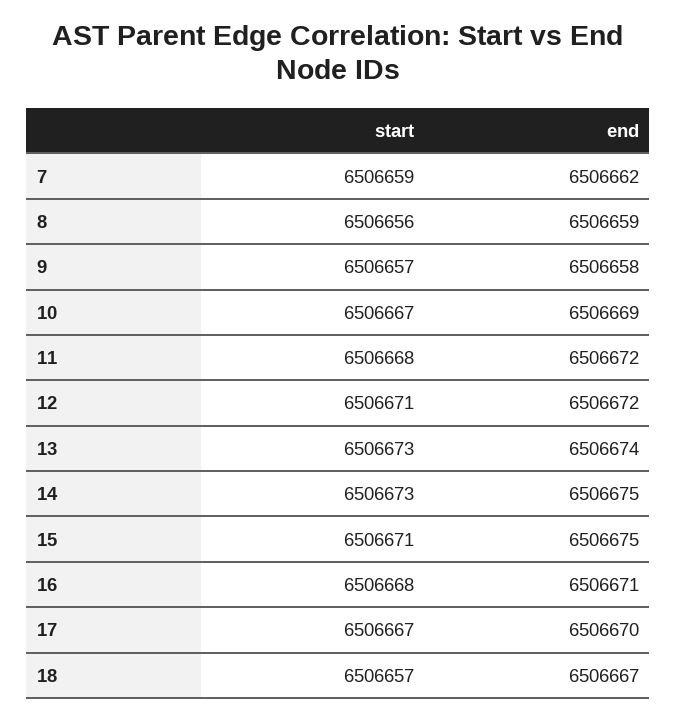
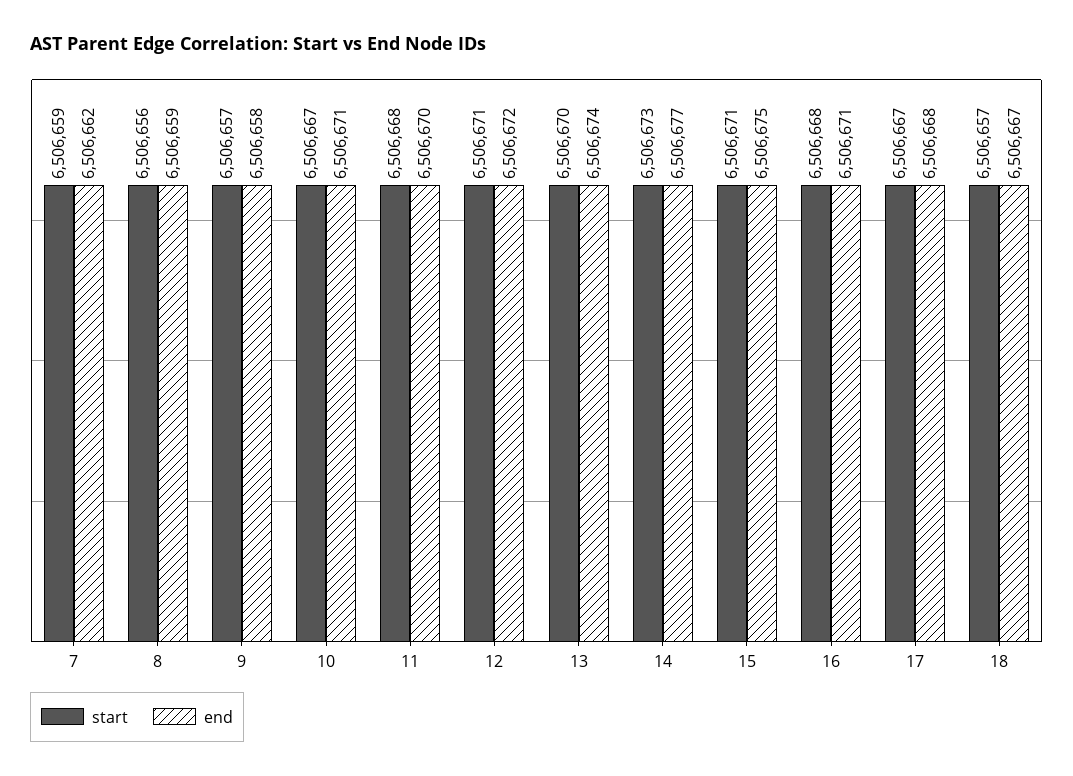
  {
    "start": {
      "7": 6506659,
      "8": 6506656,
      "9": 6506657,
      "10": 6506667,
      "11": 6506668,
      "12": 6506671,
-     "13": 6506673,
+     "13": 6506670,
      "14": 6506673,
      "15": 6506671,
      "16": 6506668,
      "17": 6506667,
      "18": 6506657
    },
    "end": {
      "7": 6506662,
      "8": 6506659,
      "9": 6506658,
-     "10": 6506669,
+     "10": 6506671,
-     "11": 6506672,
+     "11": 6506670,
      "12": 6506672,
      "13": 6506674,
-     "14": 6506675,
+     "14": 6506677,
      "15": 6506675,
      "16": 6506671,
-     "17": 6506670,
+     "17": 6506668,
      "18": 6506667
    }
  }

